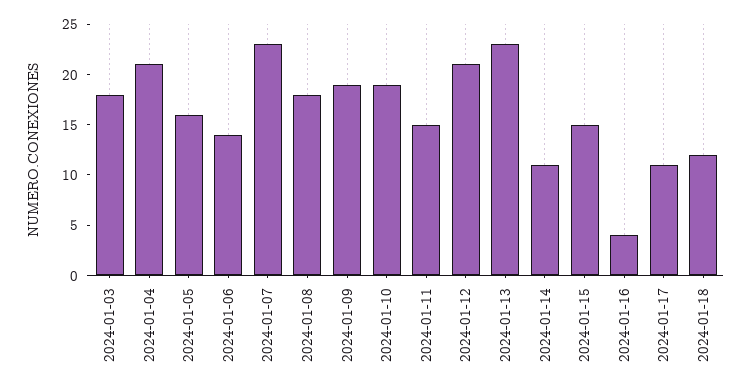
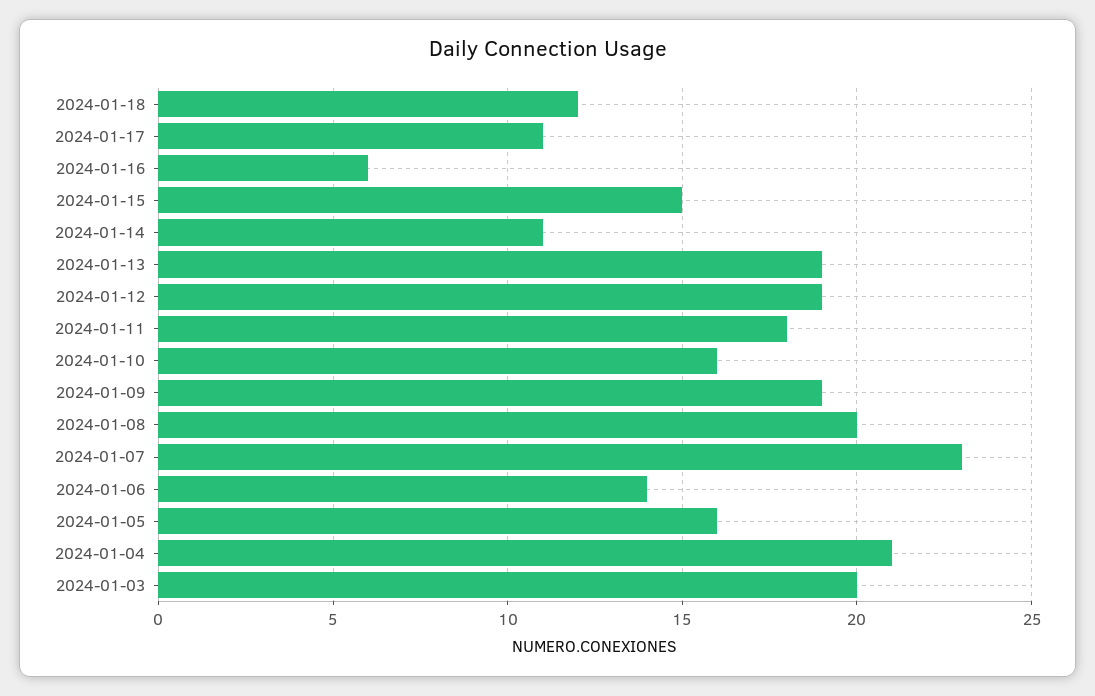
  {
-   "2024-01-03": 18,
+   "2024-01-03": 20,
    "2024-01-04": 21,
    "2024-01-05": 16,
    "2024-01-06": 14,
    "2024-01-07": 23,
-   "2024-01-08": 18,
+   "2024-01-08": 20,
    "2024-01-09": 19,
-   "2024-01-10": 19,
+   "2024-01-10": 16,
-   "2024-01-11": 15,
+   "2024-01-11": 18,
-   "2024-01-12": 21,
+   "2024-01-12": 19,
-   "2024-01-13": 23,
+   "2024-01-13": 19,
    "2024-01-14": 11,
    "2024-01-15": 15,
-   "2024-01-16": 4,
+   "2024-01-16": 6,
    "2024-01-17": 11,
    "2024-01-18": 12
  }

